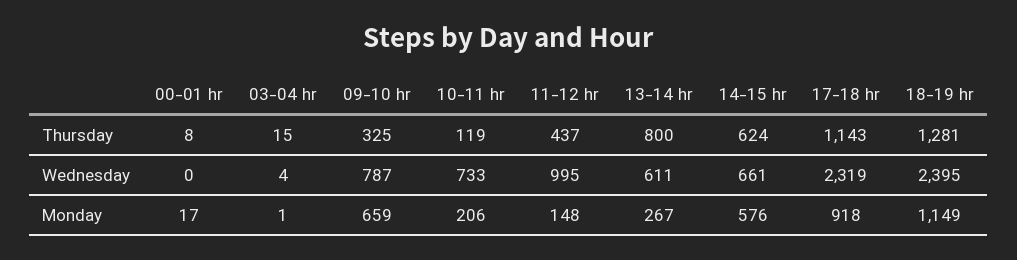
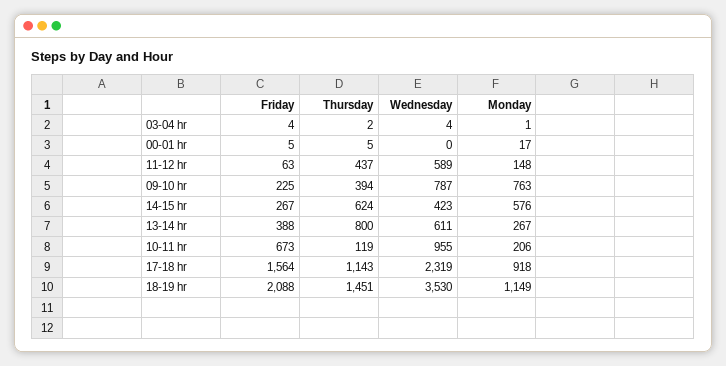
  {
    "00-01 hr": {
-     "Thursday": 8,
+     "Thursday": 5,
      "Wednesday": 0,
-     "Monday": 17
+     "Monday": 17,
+     "Friday": 5
    },
    "03-04 hr": {
-     "Thursday": 15,
+     "Thursday": 2,
      "Wednesday": 4,
-     "Monday": 1
+     "Monday": 1,
+     "Friday": 4
    },
    "09-10 hr": {
-     "Thursday": 325,
+     "Thursday": 394,
      "Wednesday": 787,
-     "Monday": 659
+     "Monday": 763,
+     "Friday": 225
    },
    "10-11 hr": {
      "Thursday": 119,
-     "Wednesday": 733,
+     "Wednesday": 955,
-     "Monday": 206
+     "Monday": 206,
+     "Friday": 673
    },
    "11-12 hr": {
      "Thursday": 437,
-     "Wednesday": 995,
+     "Wednesday": 589,
-     "Monday": 148
+     "Monday": 148,
+     "Friday": 63
    },
    "13-14 hr": {
      "Thursday": 800,
      "Wednesday": 611,
-     "Monday": 267
+     "Monday": 267,
+     "Friday": 388
    },
    "14-15 hr": {
      "Thursday": 624,
-     "Wednesday": 661,
+     "Wednesday": 423,
-     "Monday": 576
+     "Monday": 576,
+     "Friday": 267
    },
    "17-18 hr": {
      "Thursday": 1143,
      "Wednesday": 2319,
-     "Monday": 918
+     "Monday": 918,
+     "Friday": 1564
    },
    "18-19 hr": {
-     "Thursday": 1281,
+     "Thursday": 1451,
-     "Wednesday": 2395,
+     "Wednesday": 3530,
-     "Monday": 1149
+     "Monday": 1149,
+     "Friday": 2088
    }
  }

